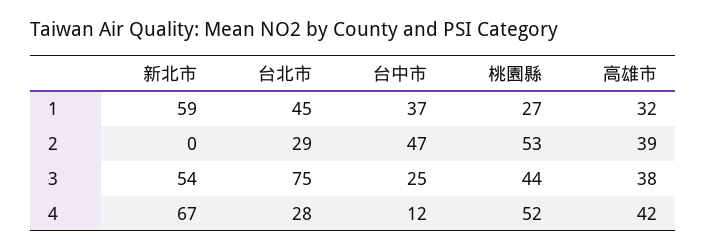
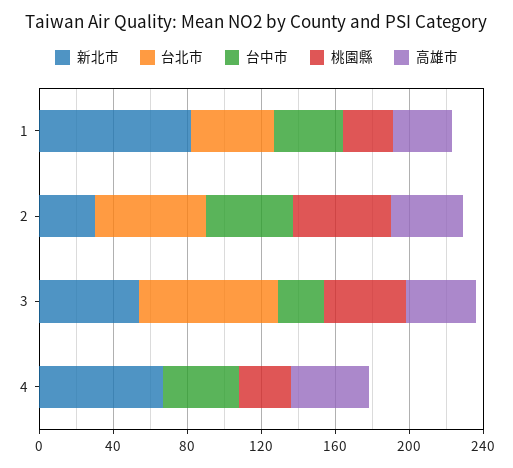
  {
    "新北市": {
-     "1": 59,
+     "1": 80,
-     "2": 0,
+     "2": 30,
      "3": 54,
      "4": 67
    },
    "台北市": {
      "1": 45,
-     "2": 29,
+     "2": 60,
      "3": 75,
-     "4": 28
+     "4": 0
    },
    "台中市": {
      "1": 37,
      "2": 47,
      "3": 25,
-     "4": 12
+     "4": 40
    },
    "桃園縣": {
      "1": 27,
      "2": 53,
      "3": 44,
-     "4": 52
+     "4": 30
    },
    "高雄市": {
      "1": 32,
      "2": 39,
      "3": 38,
      "4": 42
    }
  }

